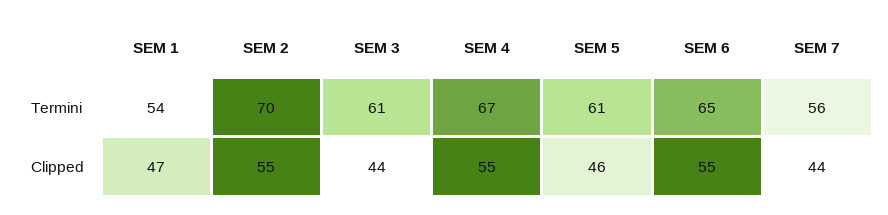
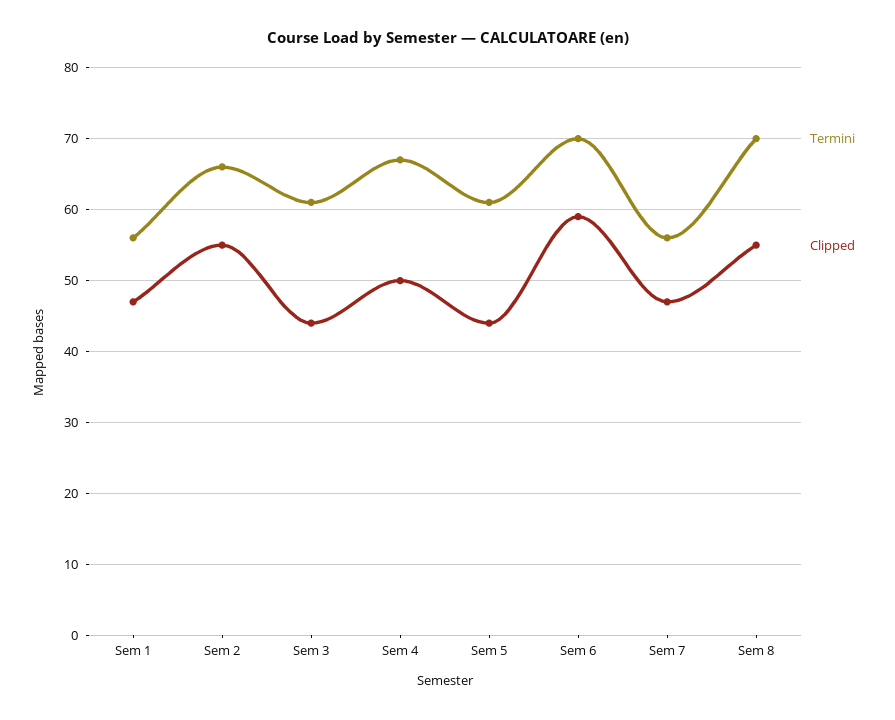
  {
    "Termini": {
-     "SEM 1": 54,
+     "SEM 1": 56,
-     "SEM 2": 70,
+     "SEM 2": 66,
      "SEM 3": 61,
      "SEM 4": 67,
      "SEM 5": 61,
-     "SEM 6": 65,
+     "SEM 6": 70,
-     "SEM 7": 56
+     "SEM 7": 56,
+     "Sem 8": 70
    },
    "Clipped": {
      "SEM 1": 47,
      "SEM 2": 55,
      "SEM 3": 44,
-     "SEM 4": 55,
+     "SEM 4": 50,
-     "SEM 5": 46,
+     "SEM 5": 44,
-     "SEM 6": 55,
+     "SEM 6": 59,
-     "SEM 7": 44
+     "SEM 7": 47,
+     "Sem 8": 55
    }
  }

